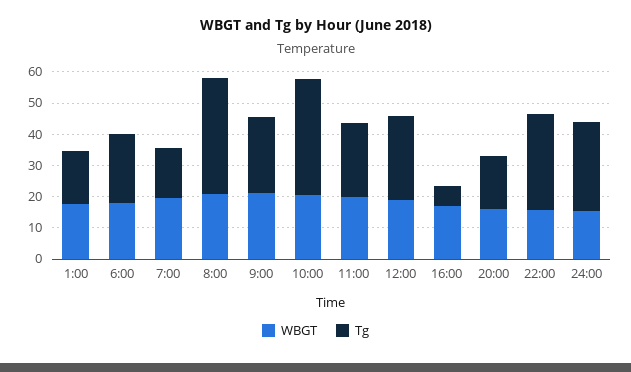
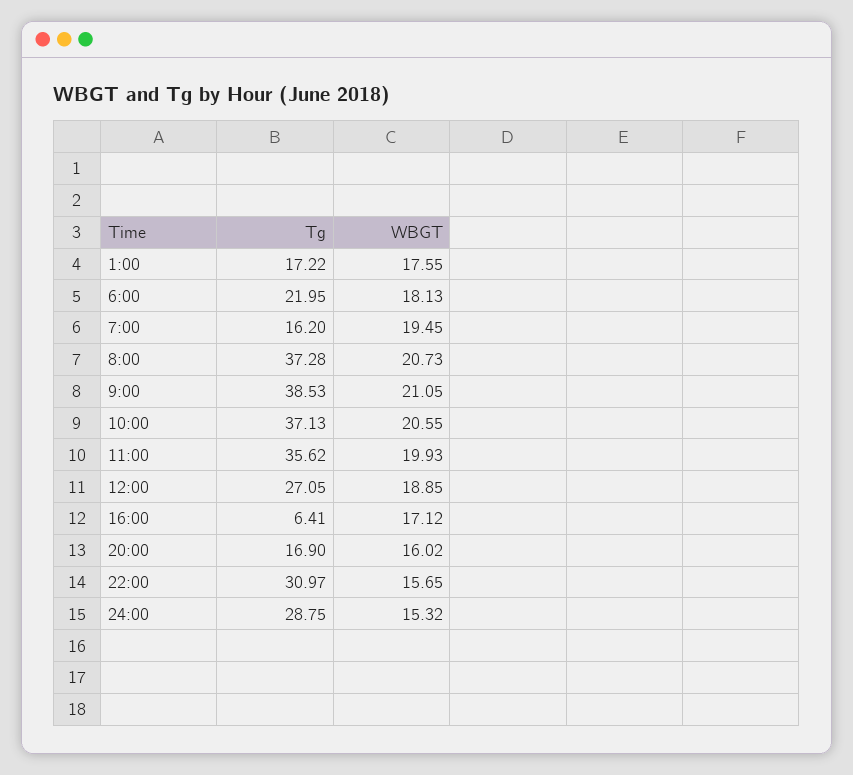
  {
    "WBGT": {
      "1:00": 17.55,
      "6:00": 18.13,
      "7:00": 19.45,
      "8:00": 20.73,
      "9:00": 21.05,
      "10:00": 20.55,
      "11:00": 19.93,
      "12:00": 18.85,
      "16:00": 17.12,
      "20:00": 16.02,
      "22:00": 15.65,
      "24:00": 15.32
    },
    "Tg": {
      "1:00": 17.22,
      "6:00": 21.95,
      "7:00": 16.2,
      "8:00": 37.28,
-     "9:00": 25,
+     "9:00": 38.53,
      "10:00": 37.13,
-     "11:00": 25,
+     "11:00": 35.62,
      "12:00": 27.05,
      "16:00": 6.41,
      "20:00": 16.9,
      "22:00": 30.97,
      "24:00": 28.75
    }
  }

